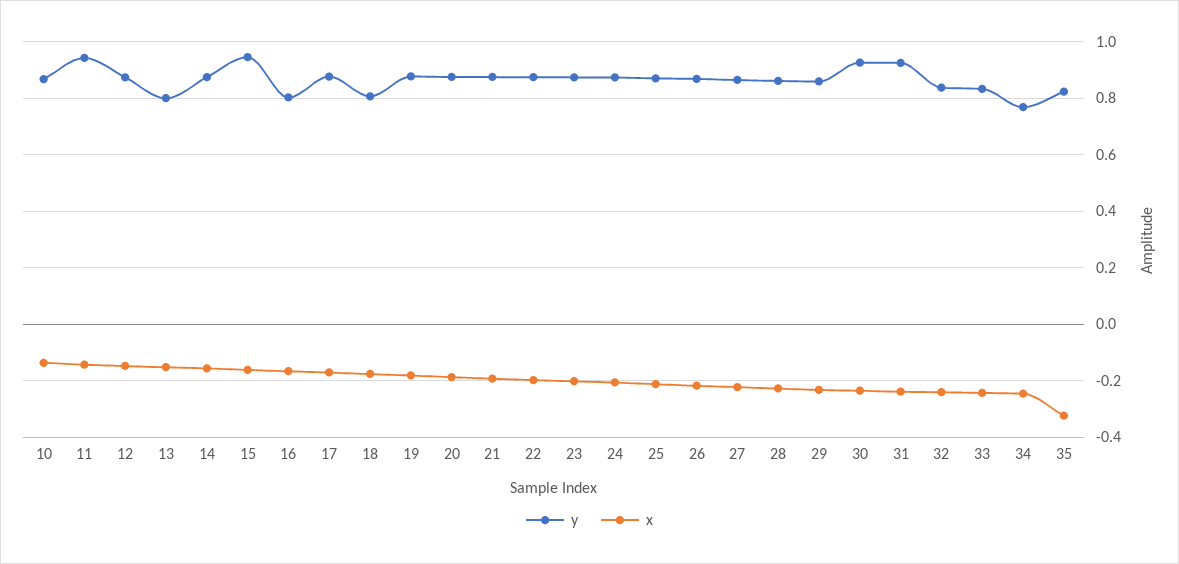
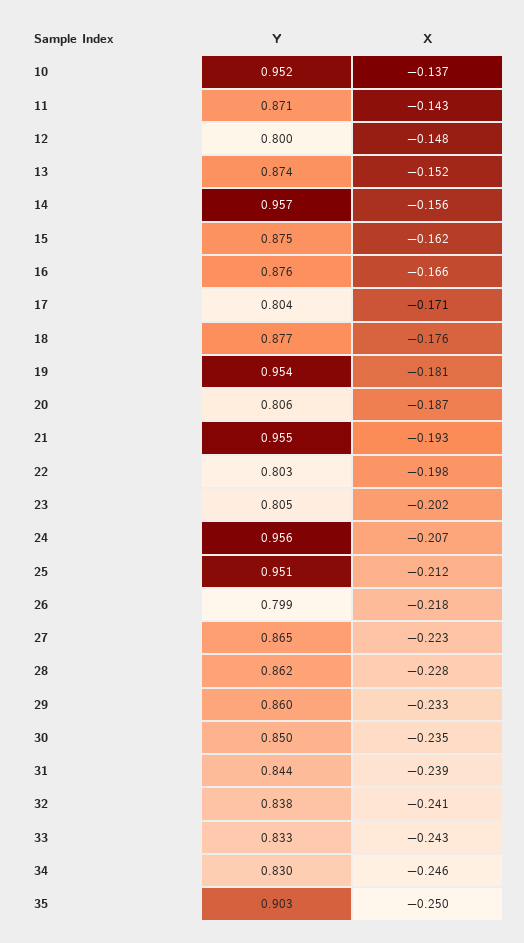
  {
    "y": {
-     "10": 0.875,
+     "10": 0.952,
-     "11": 0.95,
+     "11": 0.871,
-     "12": 0.875,
+     "12": 0.8,
-     "13": 0.8,
+     "13": 0.874,
-     "14": 0.875,
+     "14": 0.957,
-     "15": 0.95,
+     "15": 0.875,
-     "16": 0.8,
+     "16": 0.876,
-     "17": 0.875,
+     "17": 0.804,
-     "18": 0.8,
+     "18": 0.877,
-     "19": 0.875,
+     "19": 0.954,
-     "20": 0.875,
+     "20": 0.806,
-     "21": 0.875,
+     "21": 0.955,
-     "22": 0.875,
+     "22": 0.803,
-     "23": 0.875,
+     "23": 0.805,
-     "24": 0.875,
+     "24": 0.956,
-     "25": 0.875,
+     "25": 0.951,
-     "26": 0.875,
+     "26": 0.799,
      "27": 0.865,
      "28": 0.862,
      "29": 0.86,
-     "30": 0.925,
+     "30": 0.85,
-     "31": 0.925,
+     "31": 0.844,
      "32": 0.838,
      "33": 0.833,
-     "34": 0.775,
+     "34": 0.83,
-     "35": 0.825
+     "35": 0.903
    },
    "x": {
      "10": -0.137,
      "11": -0.143,
      "12": -0.148,
      "13": -0.152,
      "14": -0.156,
      "15": -0.162,
      "16": -0.166,
      "17": -0.171,
      "18": -0.176,
      "19": -0.181,
      "20": -0.187,
      "21": -0.193,
      "22": -0.198,
      "23": -0.202,
      "24": -0.207,
      "25": -0.212,
      "26": -0.218,
      "27": -0.223,
      "28": -0.228,
      "29": -0.233,
      "30": -0.235,
      "31": -0.239,
      "32": -0.241,
      "33": -0.243,
      "34": -0.246,
-     "35": -0.325
+     "35": -0.25
    }
  }

